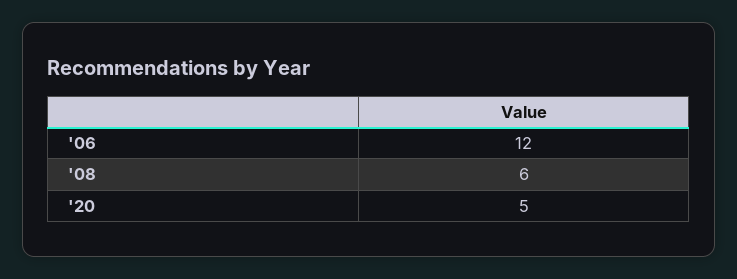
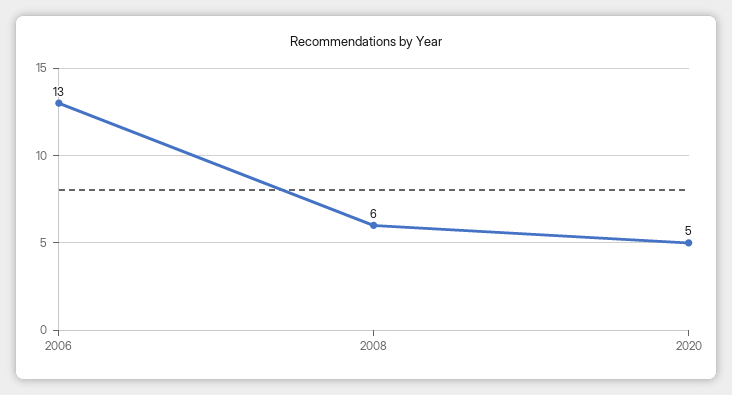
  {
-   "'06": 12,
+   "'06": 13,
    "'08": 6,
    "'20": 5
  }

